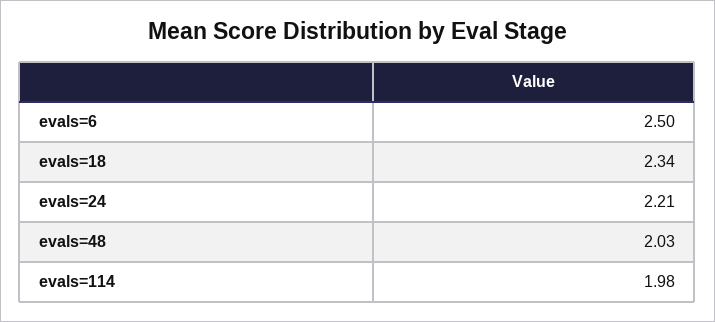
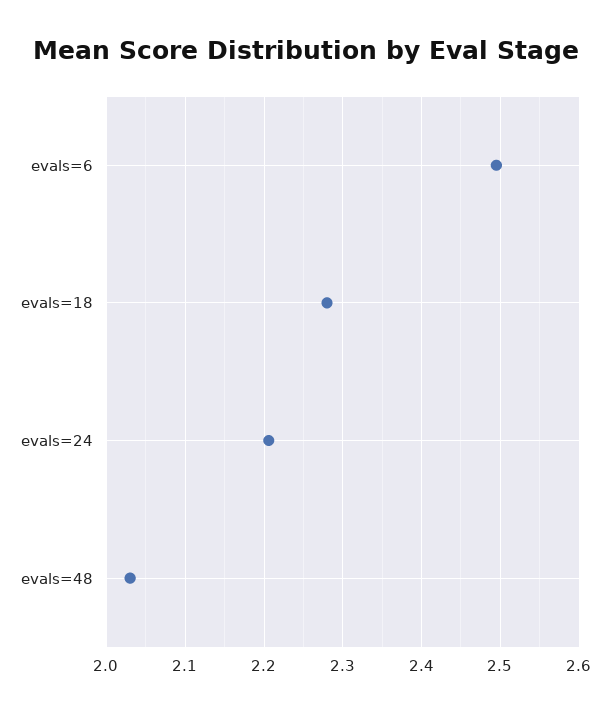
  {
    "evals=6": 2.5,
-   "evals=18": 2.34,
+   "evals=18": 2.28,
    "evals=24": 2.21,
-   "evals=48": 2.03,
+   "evals=48": 2.03
-   "evals=114": 1.98
  }

